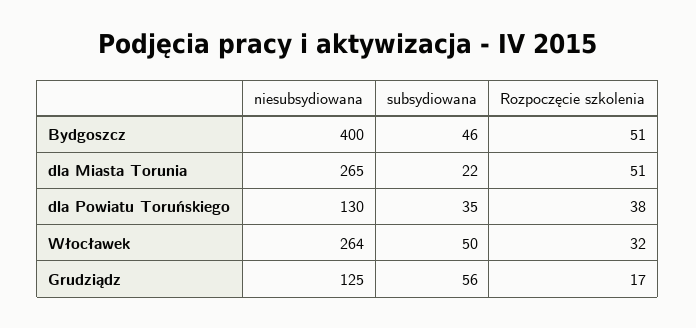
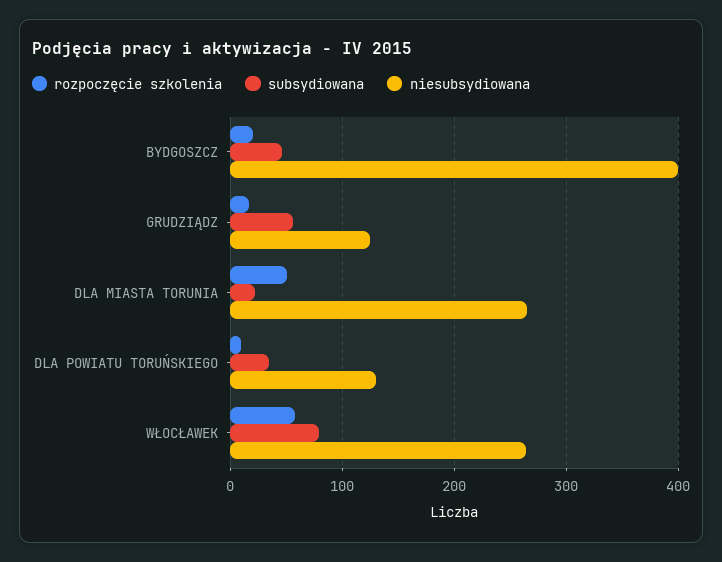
  {
    "niesubsydiowana": {
      "Bydgoszcz": 400,
      "dla Miasta Torunia": 265,
      "dla Powiatu Toruńskiego": 130,
      "Włocławek": 264,
      "Grudziądz": 125
    },
    "subsydiowana": {
      "Bydgoszcz": 46,
      "dla Miasta Torunia": 22,
      "dla Powiatu Toruńskiego": 35,
-     "Włocławek": 50,
+     "Włocławek": 80,
      "Grudziądz": 56
    },
    "Rozpoczęcie szkolenia": {
-     "Bydgoszcz": 51,
+     "Bydgoszcz": 20,
      "dla Miasta Torunia": 51,
-     "dla Powiatu Toruńskiego": 38,
+     "dla Powiatu Toruńskiego": 10,
-     "Włocławek": 32,
+     "Włocławek": 60,
      "Grudziądz": 17
    }
  }

